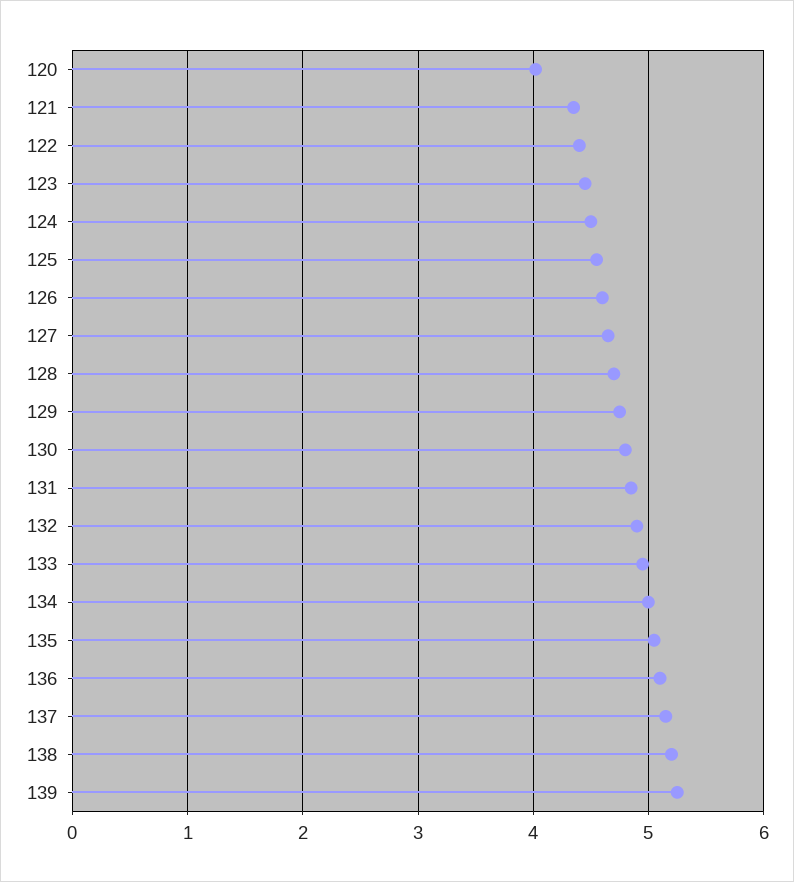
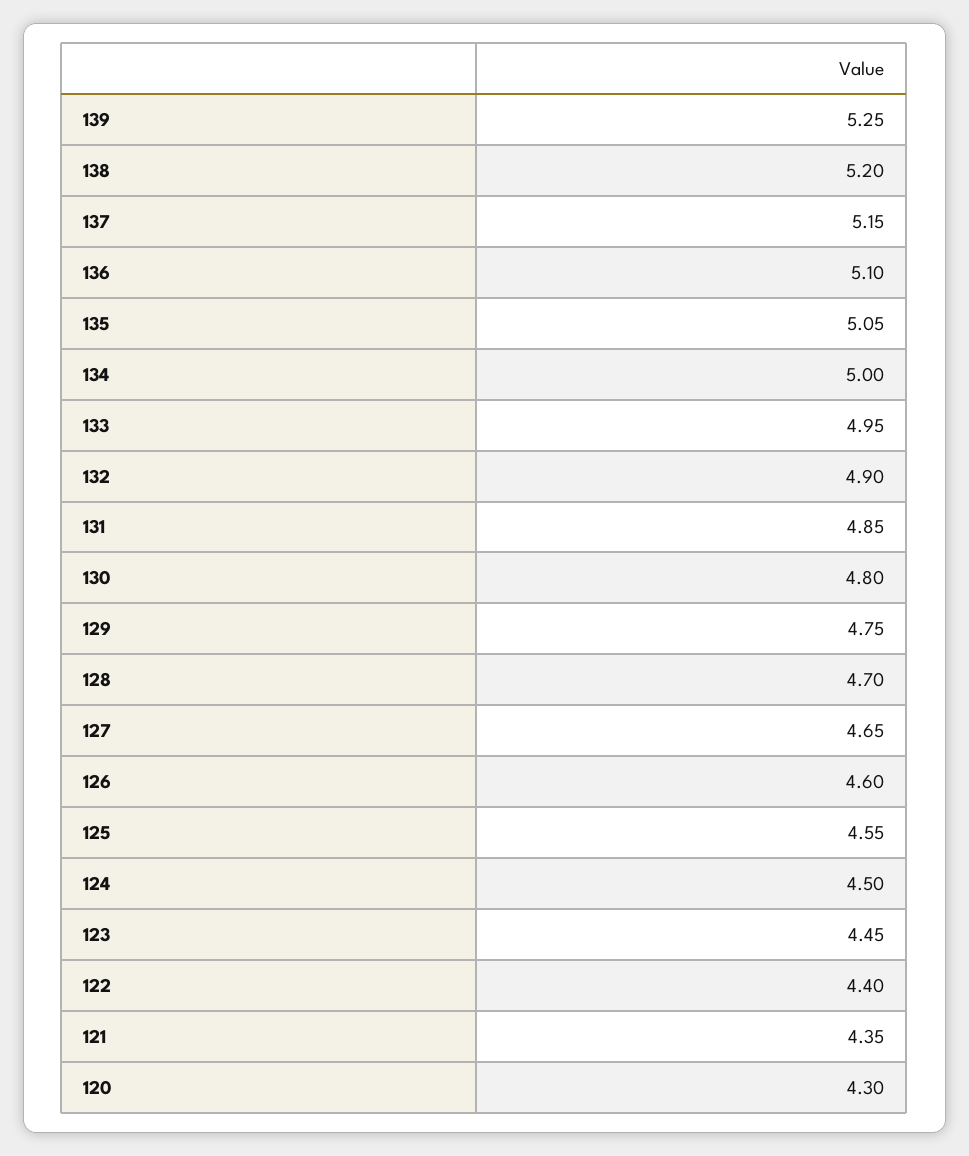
  {
-   "120": 4,
+   "120": 4.3,
    "121": 4.35,
    "122": 4.4,
    "123": 4.45,
    "124": 4.5,
    "125": 4.55,
    "126": 4.6,
    "127": 4.65,
    "128": 4.7,
    "129": 4.75,
    "130": 4.8,
    "131": 4.85,
    "132": 4.9,
    "133": 4.95,
    "134": 5,
    "135": 5.05,
    "136": 5.1,
    "137": 5.15,
    "138": 5.2,
    "139": 5.25
  }

